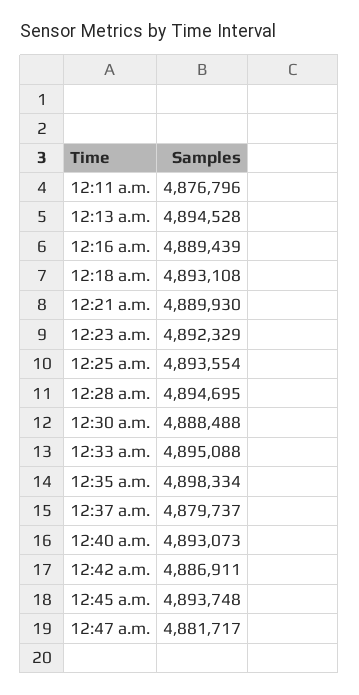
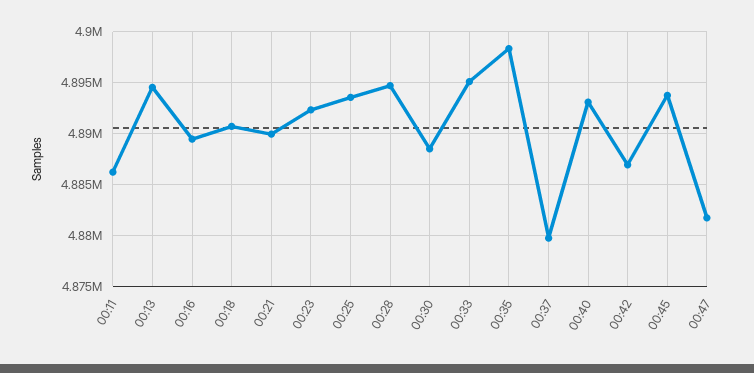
  {
-   "12:11 a.m.": 4876796,
+   "12:11 a.m.": 4886000,
    "12:13 a.m.": 4894528,
    "12:16 a.m.": 4889439,
-   "12:18 a.m.": 4893108,
+   "12:18 a.m.": 4891000,
    "12:21 a.m.": 4889930,
    "12:23 a.m.": 4892329,
    "12:25 a.m.": 4893554,
    "12:28 a.m.": 4894695,
    "12:30 a.m.": 4888488,
    "12:33 a.m.": 4895088,
    "12:35 a.m.": 4898334,
    "12:37 a.m.": 4879737,
    "12:40 a.m.": 4893073,
    "12:42 a.m.": 4886911,
    "12:45 a.m.": 4893748,
    "12:47 a.m.": 4881717
  }

